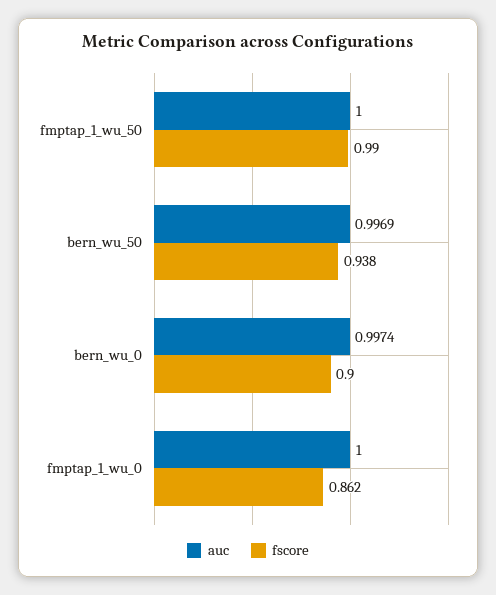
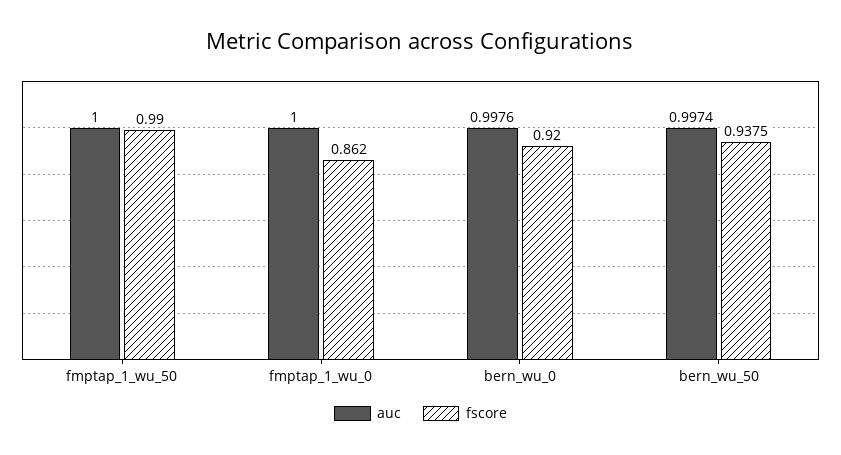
  {
    "auc": {
      "fmptap_1_wu_50": 1,
-     "bern_wu_50": 0.9969,
+     "bern_wu_50": 0.9974,
-     "bern_wu_0": 0.9974,
+     "bern_wu_0": 0.9976,
      "fmptap_1_wu_0": 1
    },
    "fscore": {
      "fmptap_1_wu_50": 0.99,
      "bern_wu_50": 0.9375,
-     "bern_wu_0": 0.9,
+     "bern_wu_0": 0.92,
      "fmptap_1_wu_0": 0.862
    }
  }

